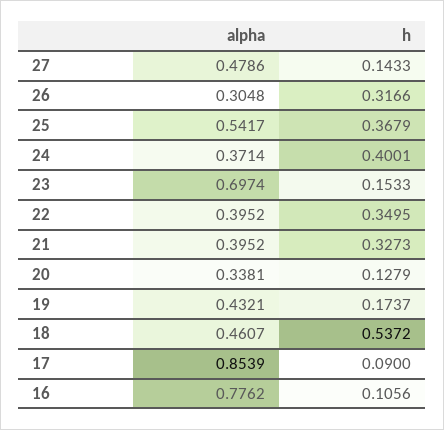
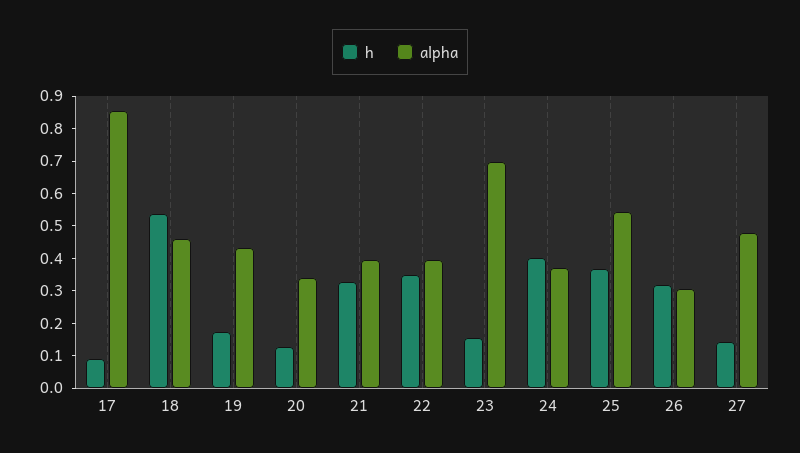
  {
    "alpha": {
      "27": 0.4786,
      "26": 0.3048,
      "25": 0.5417,
      "24": 0.3714,
      "23": 0.6974,
      "22": 0.3952,
      "21": 0.3952,
      "20": 0.3381,
      "19": 0.4321,
      "18": 0.4607,
-     "17": 0.8539,
+     "17": 0.8539
-     "16": 0.7762
    },
    "h": {
      "27": 0.1433,
      "26": 0.3166,
      "25": 0.3679,
      "24": 0.4001,
      "23": 0.1533,
      "22": 0.3495,
      "21": 0.3273,
      "20": 0.1279,
      "19": 0.1737,
      "18": 0.5372,
-     "17": 0.09,
+     "17": 0.09
-     "16": 0.1056
    }
  }

